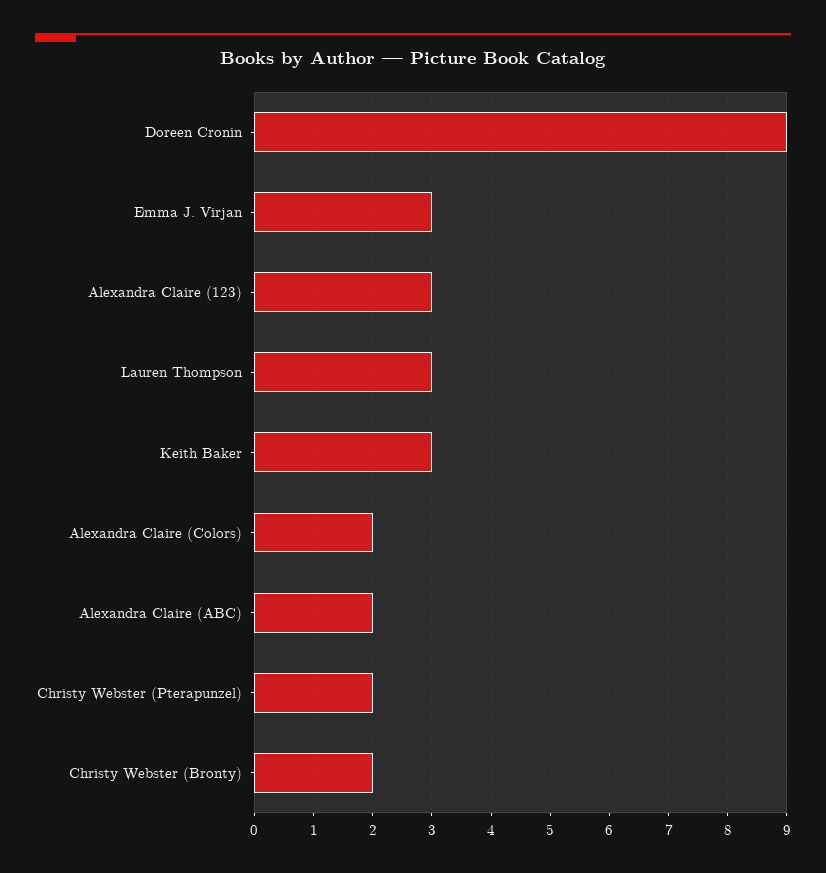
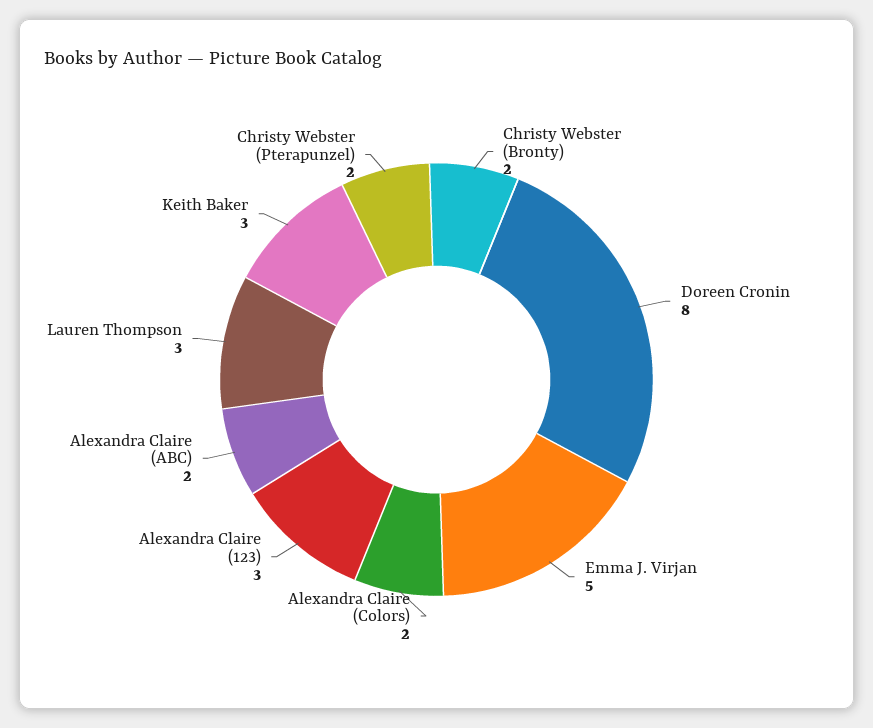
  {
-   "Doreen Cronin": 9,
+   "Doreen Cronin": 8,
-   "Emma J. Virjan": 3,
+   "Emma J. Virjan": 5,
    "Alexandra Claire (123)": 3,
    "Lauren Thompson": 3,
    "Keith Baker": 3,
    "Alexandra Claire (Colors)": 2,
    "Alexandra Claire (ABC)": 2,
    "Christy Webster (Pterapunzel)": 2,
    "Christy Webster (Bronty)": 2
  }

